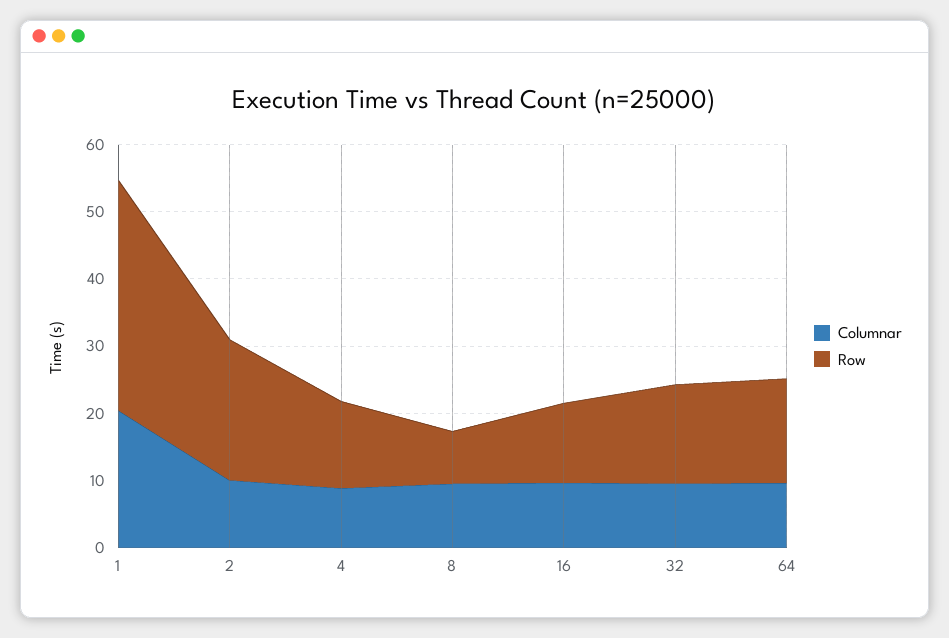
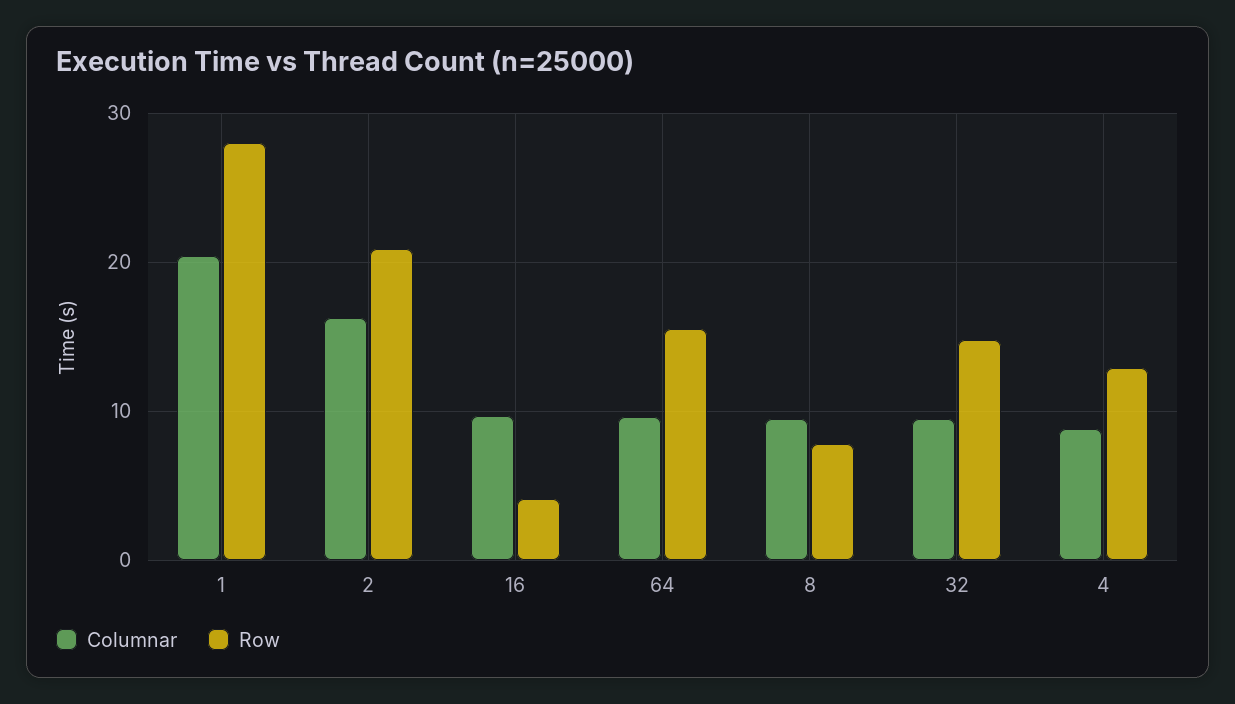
  {
    "Columnar": {
      "1": 20,
-     "2": 10,
+     "2": 16,
      "4": 9,
      "8": 10,
      "16": 10,
      "32": 10,
      "64": 10
    },
    "Row": {
-     "1": 34,
+     "1": 28,
      "2": 21,
      "4": 13,
      "8": 8,
-     "16": 12,
+     "16": 4,
      "32": 15,
      "64": 16
    }
  }

